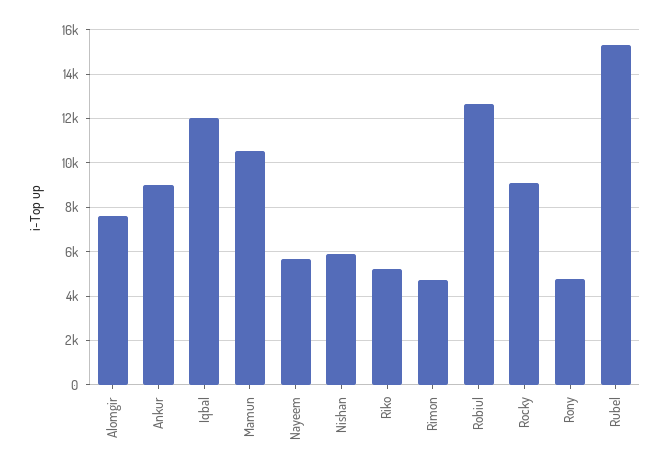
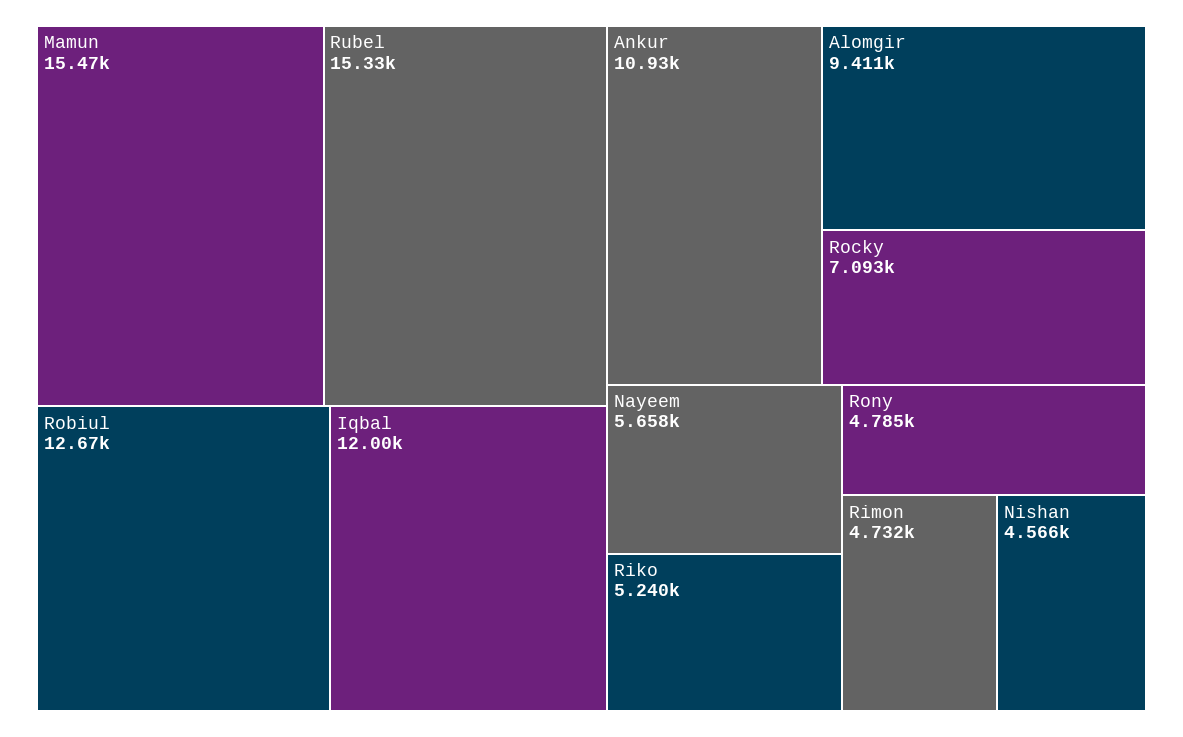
  {
-   "Alomgir": 7500,
+   "Alomgir": 9411,
-   "Ankur": 9000,
+   "Ankur": 10930,
    "Iqbal": 12000,
-   "Mamun": 10500,
+   "Mamun": 15470,
    "Nayeem": 5658,
-   "Nishan": 6000,
+   "Nishan": 4566,
    "Riko": 5240,
    "Rimon": 4732,
    "Robiul": 12670,
-   "Rocky": 9000,
+   "Rocky": 7093,
    "Rony": 4785,
    "Rubel": 15330
  }

